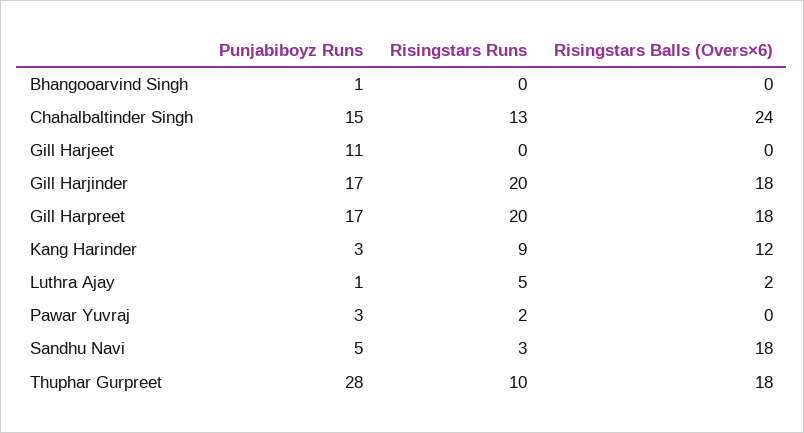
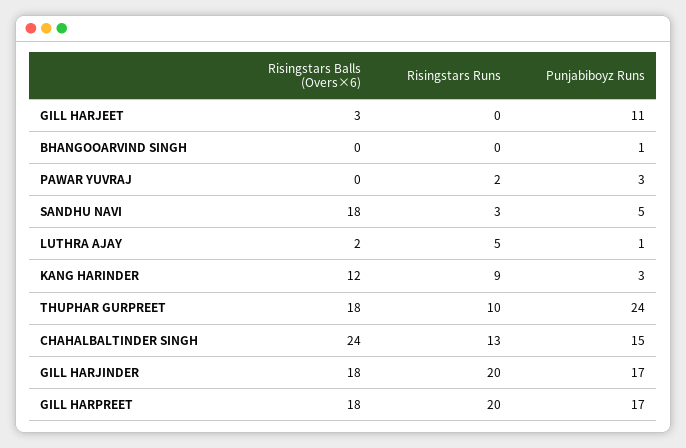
  {
    "Punjabiboyz Runs": {
      "Bhangooarvind Singh": 1,
      "Chahalbaltinder Singh": 15,
      "Gill Harjeet": 11,
      "Gill Harjinder": 17,
      "Gill Harpreet": 17,
      "Kang Harinder": 3,
      "Luthra Ajay": 1,
      "Pawar Yuvraj": 3,
      "Sandhu Navi": 5,
-     "Thuphar Gurpreet": 28
+     "Thuphar Gurpreet": 24
    },
    "Risingstars Runs": {
      "Bhangooarvind Singh": 0,
      "Chahalbaltinder Singh": 13,
      "Gill Harjeet": 0,
      "Gill Harjinder": 20,
      "Gill Harpreet": 20,
      "Kang Harinder": 9,
      "Luthra Ajay": 5,
      "Pawar Yuvraj": 2,
      "Sandhu Navi": 3,
      "Thuphar Gurpreet": 10
    },
    "Risingstars Balls (Overs×6)": {
      "Bhangooarvind Singh": 0,
      "Chahalbaltinder Singh": 24,
-     "Gill Harjeet": 0,
+     "Gill Harjeet": 3,
      "Gill Harjinder": 18,
      "Gill Harpreet": 18,
      "Kang Harinder": 12,
      "Luthra Ajay": 2,
      "Pawar Yuvraj": 0,
      "Sandhu Navi": 18,
      "Thuphar Gurpreet": 18
    }
  }

